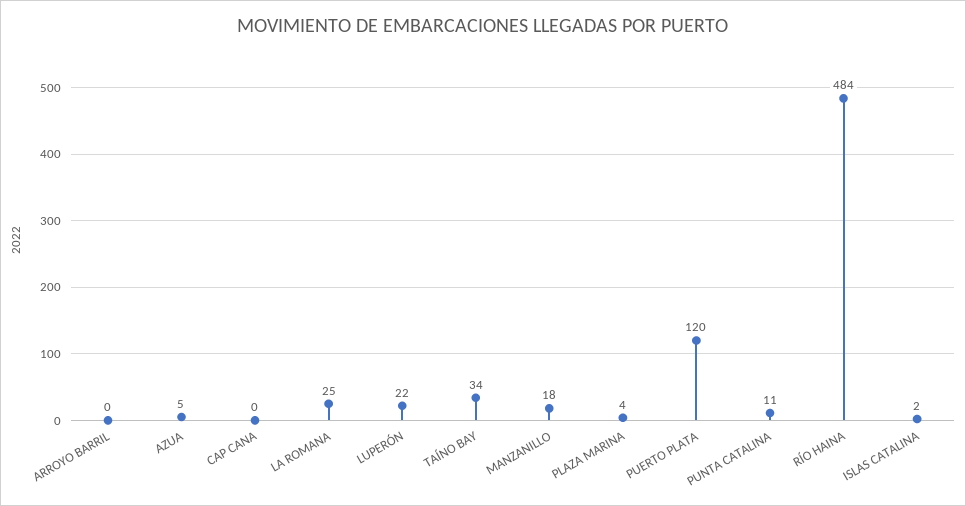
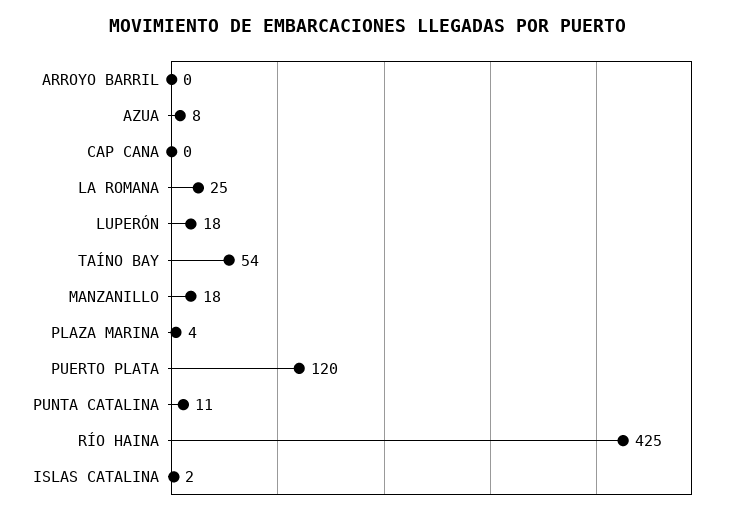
  {
    "ARROYO BARRIL": 0,
-   "AZUA": 5,
+   "AZUA": 8,
    "CAP CANA": 0,
    "LA ROMANA": 25,
-   "LUPERÓN": 22,
+   "LUPERÓN": 18,
-   "TAÍNO BAY": 34,
+   "TAÍNO BAY": 54,
    "MANZANILLO": 18,
    "PLAZA MARINA": 4,
    "PUERTO PLATA": 120,
    "PUNTA CATALINA": 11,
-   "RÍO HAINA": 484,
+   "RÍO HAINA": 425,
    "ISLAS CATALINA": 2
  }

